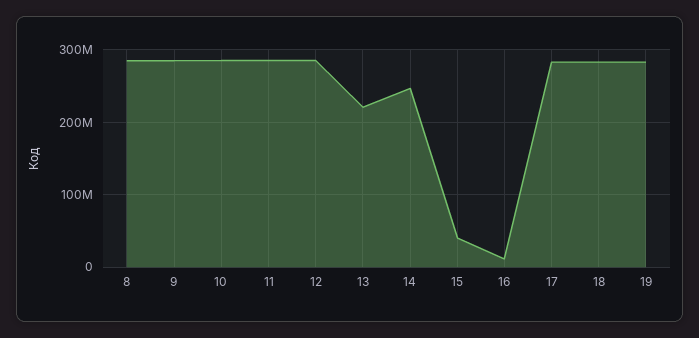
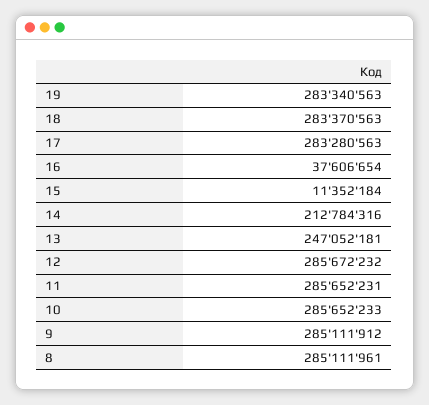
  {
    "8": 285111961,
    "9": 285111912,
    "10": 285652233,
    "11": 285652231,
    "12": 285672232,
-   "13": 220000000,
+   "13": 247052181,
-   "14": 250000000,
+   "14": 212784316,
-   "15": 40000000,
+   "15": 11352184,
-   "16": 10000000,
+   "16": 37606654,
    "17": 283280563,
    "18": 283370563,
    "19": 283340563
  }

